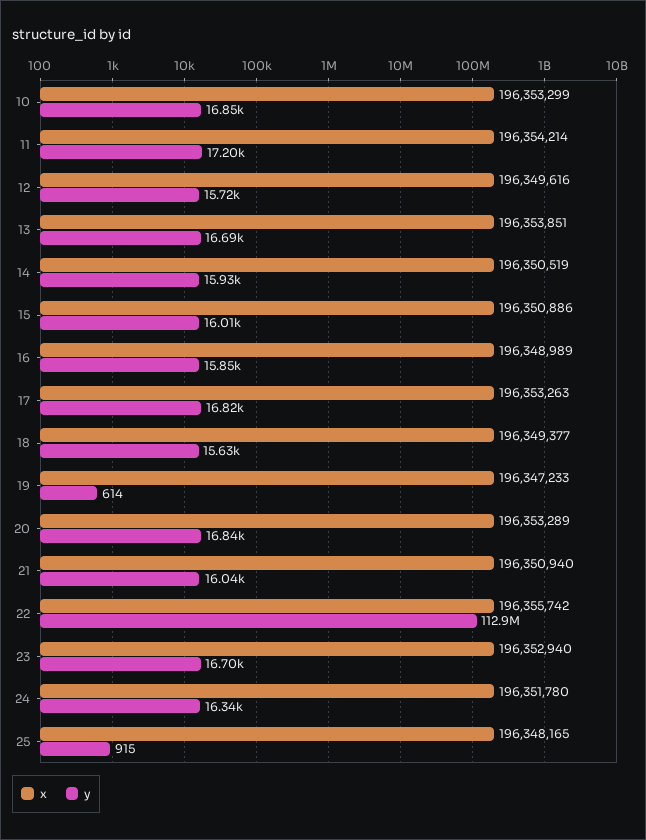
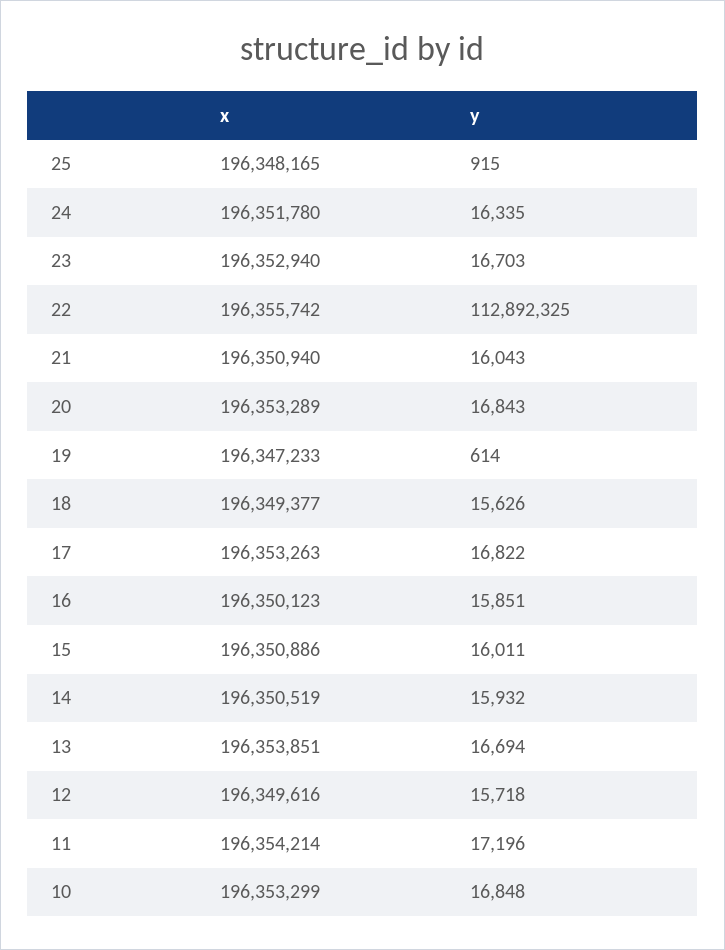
  {
    "x": {
      "10": 196353299,
      "11": 196354214,
      "12": 196349616,
      "13": 196353851,
      "14": 196350519,
      "15": 196350886,
-     "16": 196348989,
+     "16": 196350123,
      "17": 196353263,
      "18": 196349377,
      "19": 196347233,
      "20": 196353289,
      "21": 196350940,
      "22": 196355742,
      "23": 196352940,
      "24": 196351780,
      "25": 196348165
    },
    "y": {
      "10": 16848,
      "11": 17196,
      "12": 15718,
      "13": 16694,
      "14": 15932,
      "15": 16011,
      "16": 15851,
      "17": 16822,
      "18": 15626,
      "19": 614,
      "20": 16843,
      "21": 16043,
      "22": 112892325,
      "23": 16703,
      "24": 16335,
      "25": 915
    }
  }

